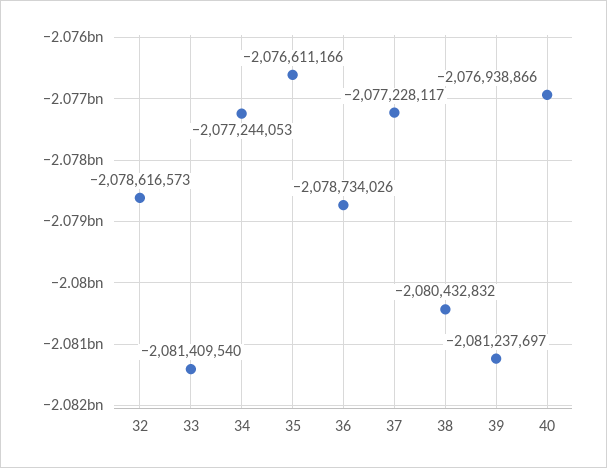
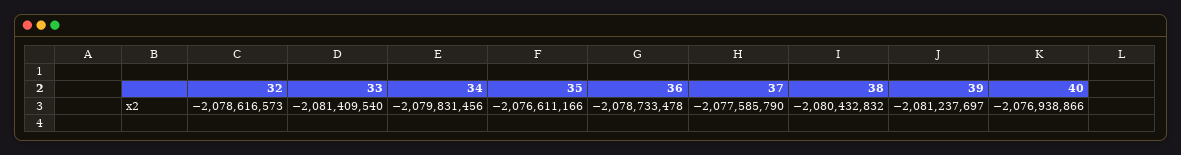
  {
    "32": -2078616573,
    "33": -2081409540,
-   "34": -2077244053,
+   "34": -2079831456,
    "35": -2076611166,
-   "36": -2078734026,
+   "36": -2078733478,
-   "37": -2077228117,
+   "37": -2077585790,
    "38": -2080432832,
    "39": -2081237697,
    "40": -2076938866
  }

